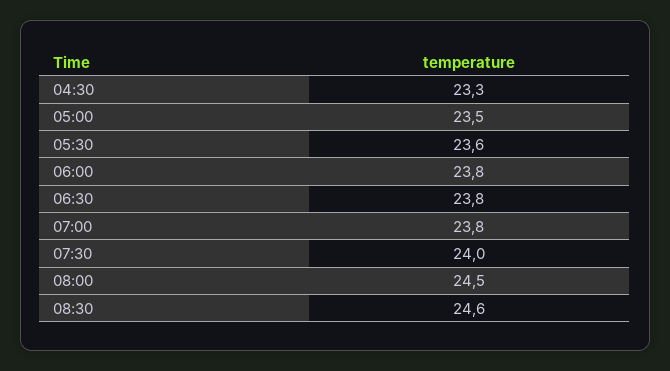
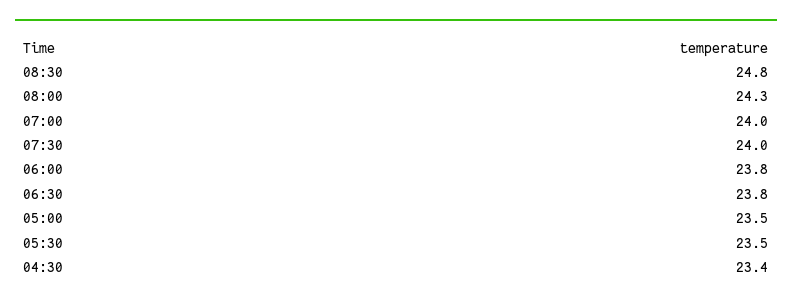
  {
-   "04:30": 23.3,
+   "04:30": 23.4,
    "05:00": 23.5,
-   "05:30": 23.6,
+   "05:30": 23.5,
    "06:00": 23.8,
    "06:30": 23.8,
-   "07:00": 23.8,
+   "07:00": 24,
    "07:30": 24,
-   "08:00": 24.5,
+   "08:00": 24.3,
-   "08:30": 24.6
+   "08:30": 24.8
  }

